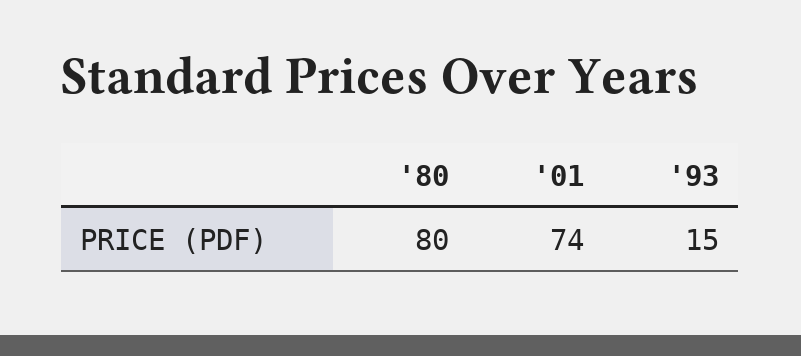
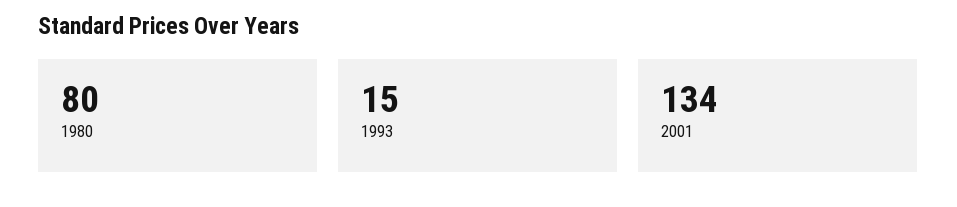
  {
    "'80": 80,
-   "'01": 74,
+   "'01": 134,
    "'93": 15
  }

